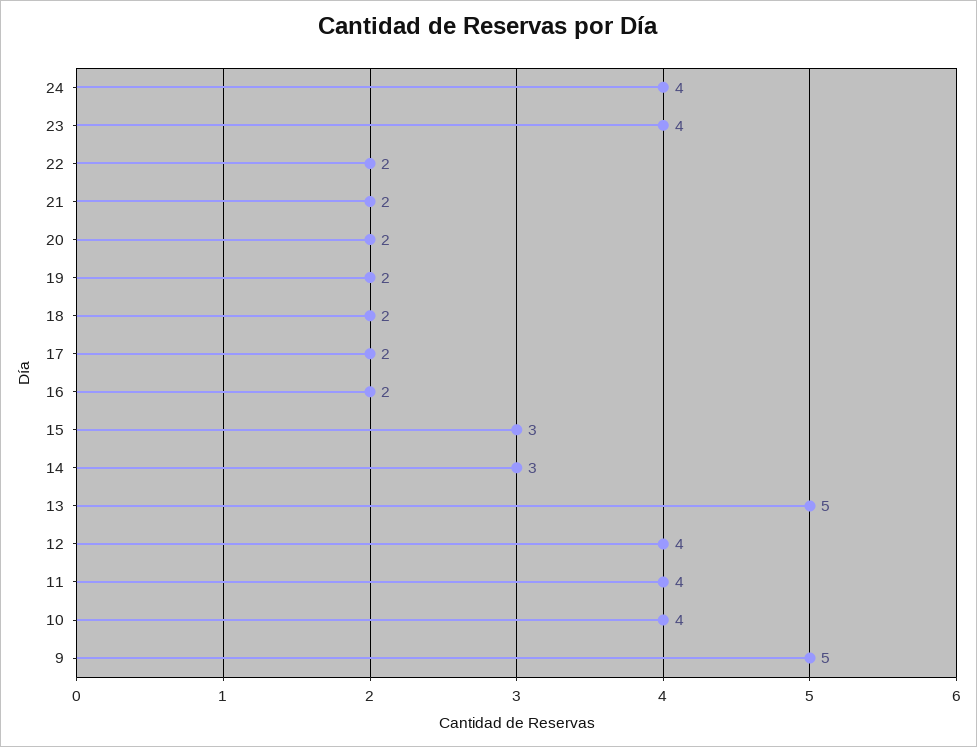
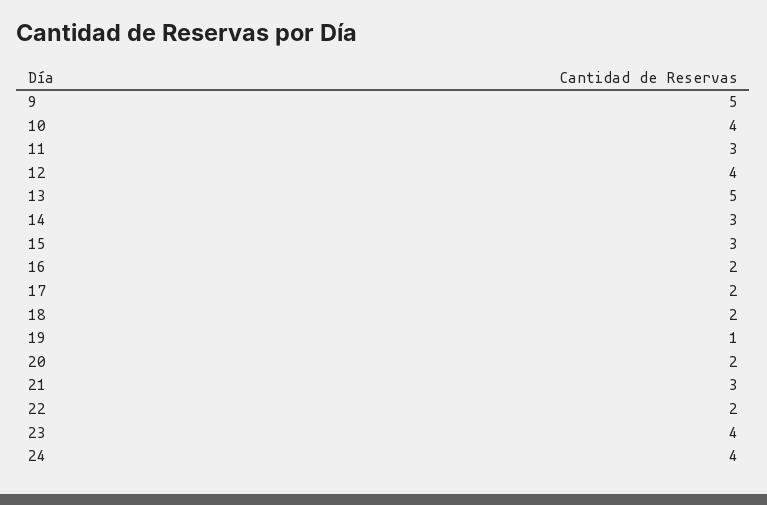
  {
    "24": 4,
    "23": 4,
    "22": 2,
-   "21": 2,
+   "21": 3,
    "20": 2,
-   "19": 2,
+   "19": 1,
    "18": 2,
    "17": 2,
    "16": 2,
    "15": 3,
    "14": 3,
    "13": 5,
    "12": 4,
-   "11": 4,
+   "11": 3,
    "10": 4,
    "9": 5
  }

